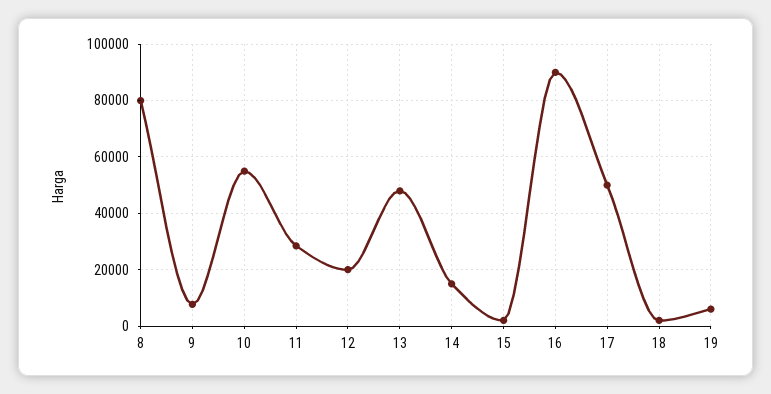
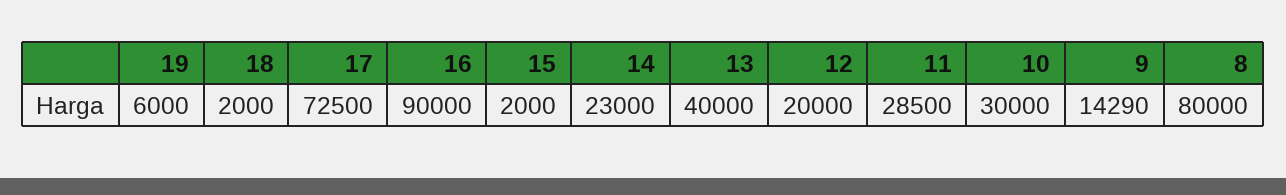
  {
    "8": 80000,
-   "9": 7500,
+   "9": 14290,
-   "10": 55000,
+   "10": 30000,
    "11": 28500,
    "12": 20000,
-   "13": 47500,
+   "13": 40000,
-   "14": 15000,
+   "14": 23000,
    "15": 2000,
    "16": 90000,
-   "17": 50000,
+   "17": 72500,
    "18": 2000,
    "19": 6000
  }

